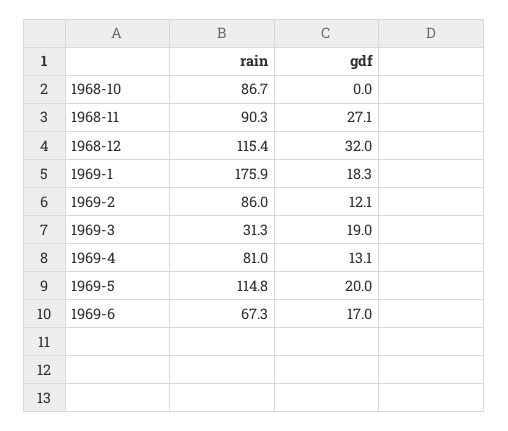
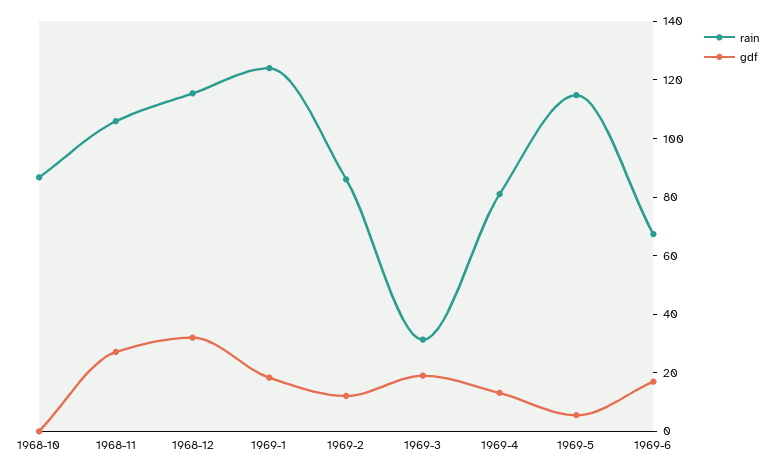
  {
    "rain": {
      "1968-10": 86.7,
-     "1968-11": 90.3,
+     "1968-11": 105,
      "1968-12": 115.4,
-     "1969-1": 175.9,
+     "1969-1": 125,
      "1969-2": 86,
      "1969-3": 31.3,
      "1969-4": 81,
      "1969-5": 114.8,
      "1969-6": 67.3
    },
    "gdf": {
      "1968-10": 0,
      "1968-11": 27.1,
      "1968-12": 32,
      "1969-1": 18.3,
      "1969-2": 12.1,
      "1969-3": 19,
      "1969-4": 13.1,
-     "1969-5": 20,
+     "1969-5": 5,
      "1969-6": 17
    }
  }

